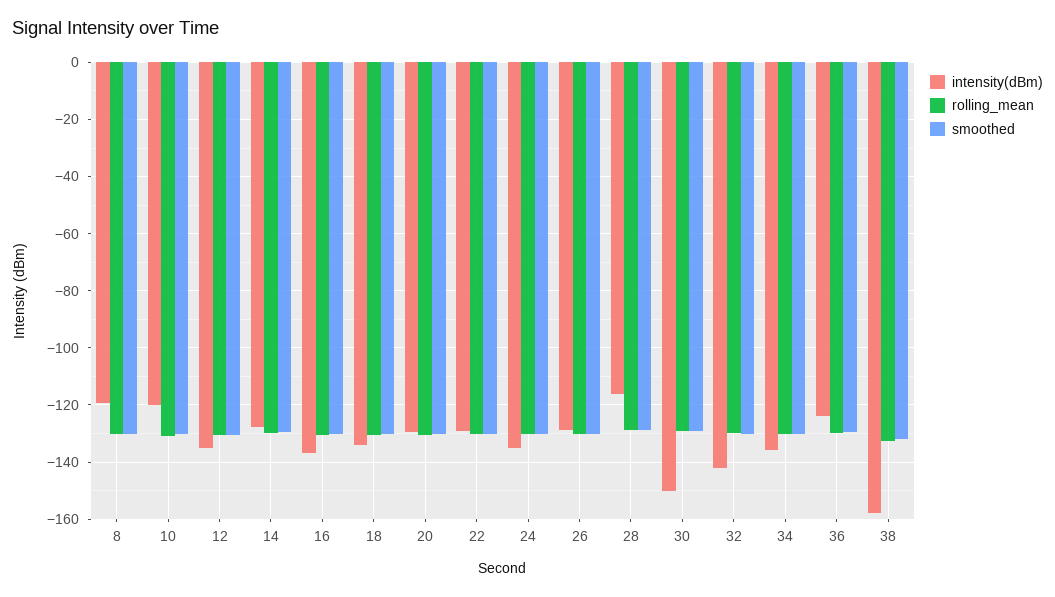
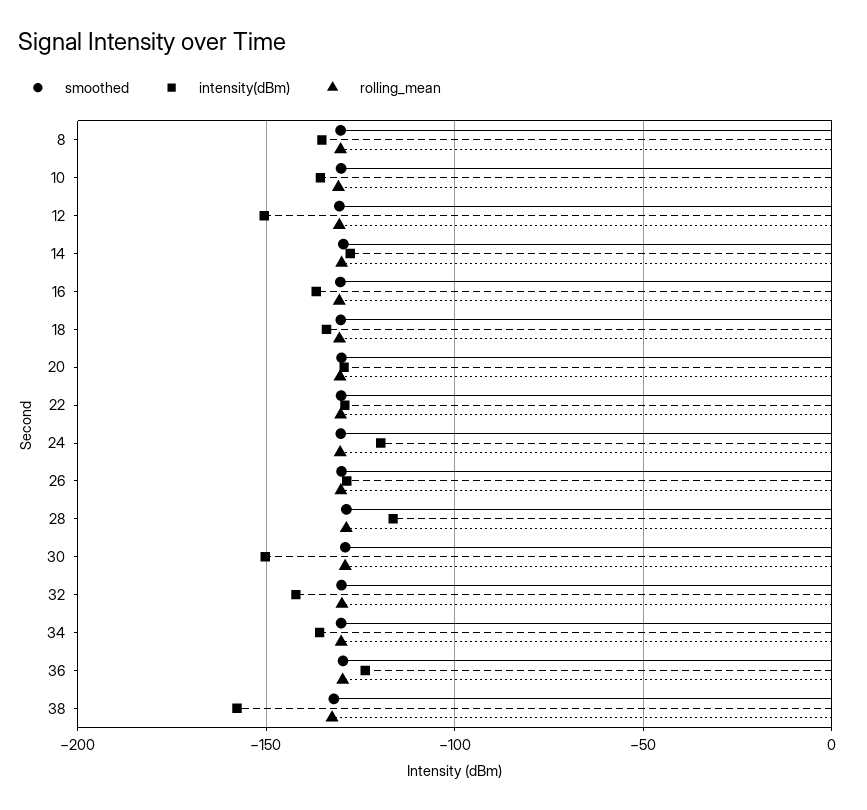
  {
    "intensity(dBm)": {
-     "8": -120,
+     "8": -135,
-     "10": -120,
+     "10": -135,
-     "12": -135,
+     "12": -150,
      "14": -127.5,
      "16": -137.5,
      "18": -135,
      "20": -130,
      "22": -130,
-     "24": -135,
+     "24": -120,
      "26": -127.5,
      "28": -117.5,
      "30": -150,
      "32": -142.5,
      "34": -135,
      "36": -122.5,
      "38": -157.5
    },
    "rolling_mean": {
      "8": -130,
      "10": -130,
      "12": -130,
      "14": -130,
      "16": -130,
      "18": -130,
      "20": -130,
      "22": -130,
      "24": -130,
      "26": -130,
      "28": -127.5,
      "30": -130,
      "32": -130,
      "34": -130,
      "36": -130,
      "38": -132.5
    },
    "smoothed": {
      "8": -130,
      "10": -130,
      "12": -130,
      "14": -130,
      "16": -130,
      "18": -130,
      "20": -130,
      "22": -130,
      "24": -130,
      "26": -130,
      "28": -127.5,
      "30": -130,
      "32": -130,
      "34": -130,
      "36": -130,
      "38": -132.5
    }
  }

